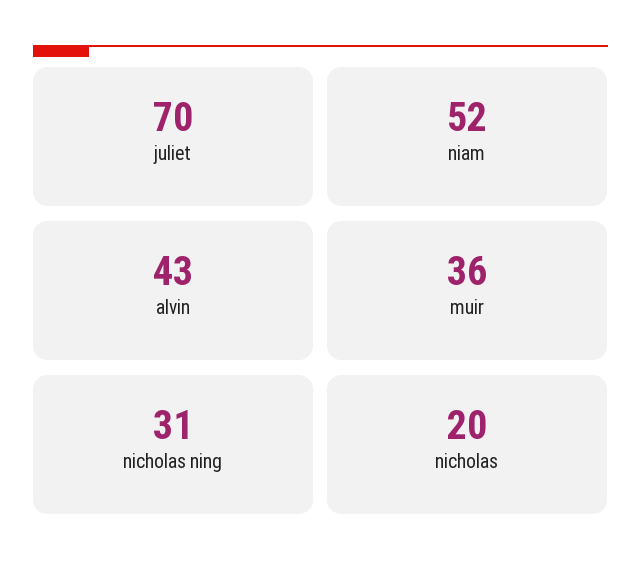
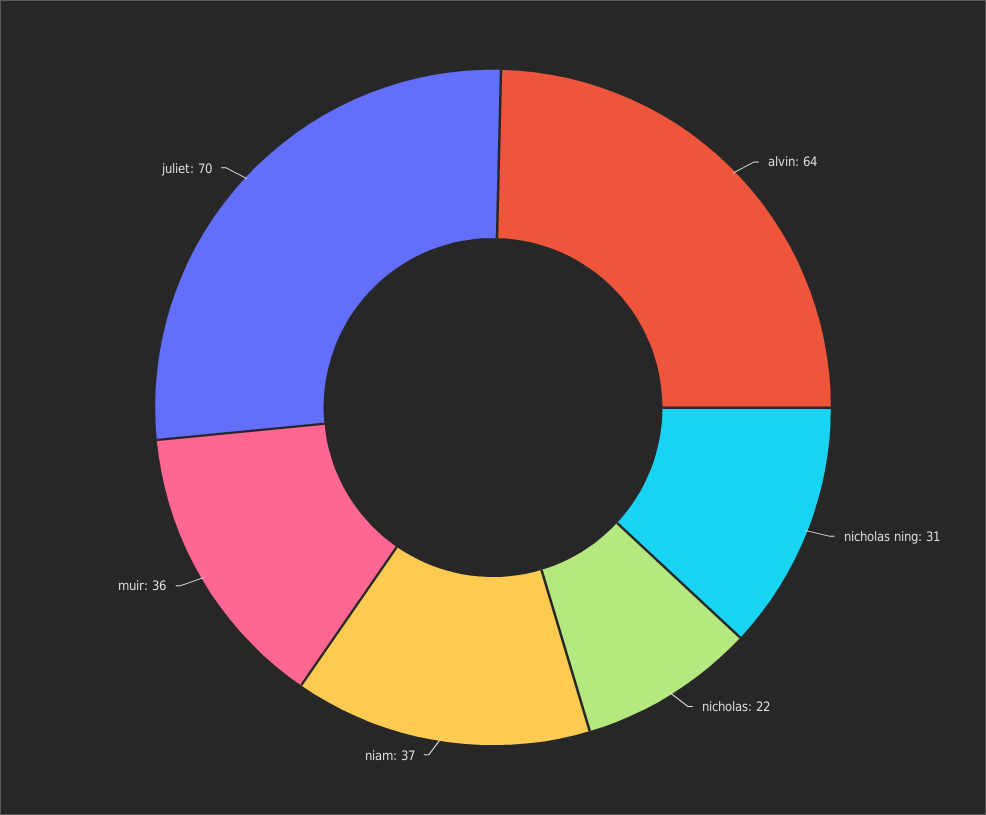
  {
    "juliet": 70,
-   "niam": 52,
+   "niam": 37,
-   "alvin": 43,
+   "alvin": 64,
    "muir": 36,
    "nicholas ning": 31,
-   "nicholas": 20
+   "nicholas": 22
  }

